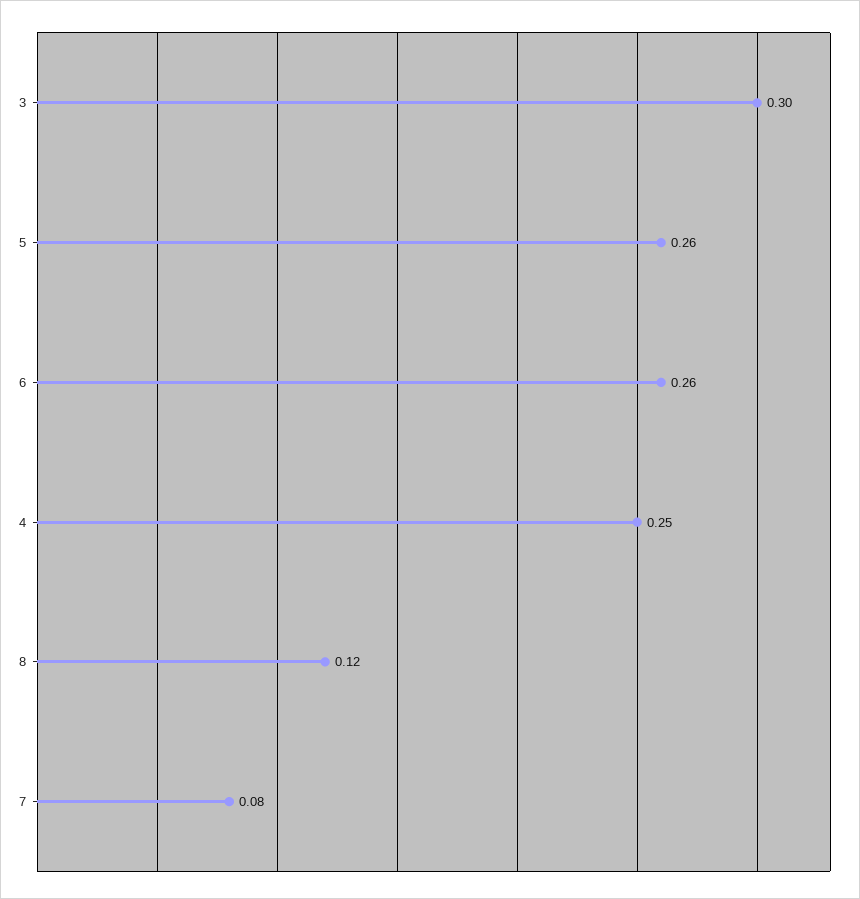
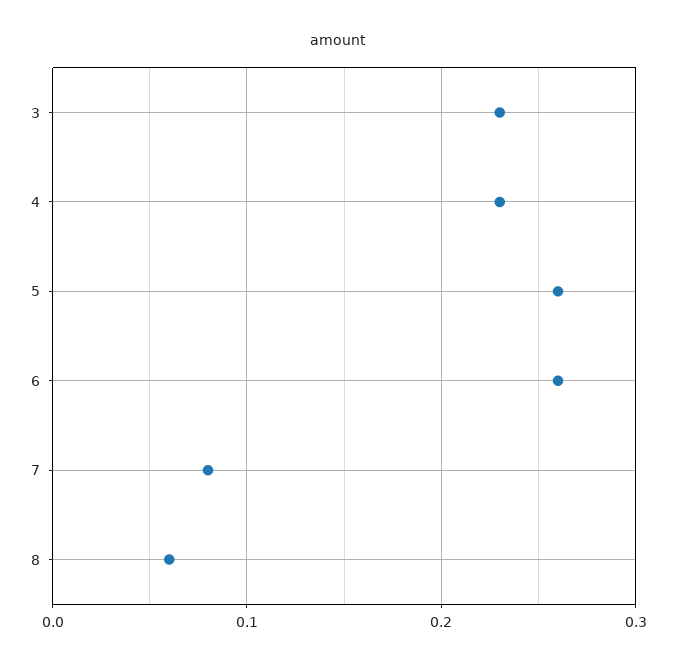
  {
-   "3": 0.3,
+   "3": 0.23,
    "5": 0.26,
    "6": 0.26,
-   "4": 0.25,
+   "4": 0.23,
-   "8": 0.12,
+   "8": 0.06,
    "7": 0.08
  }

